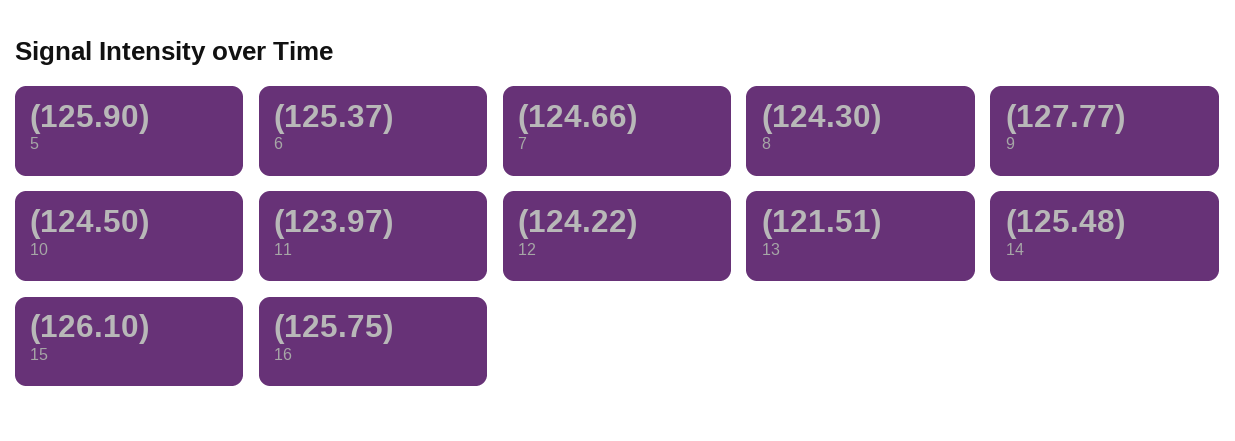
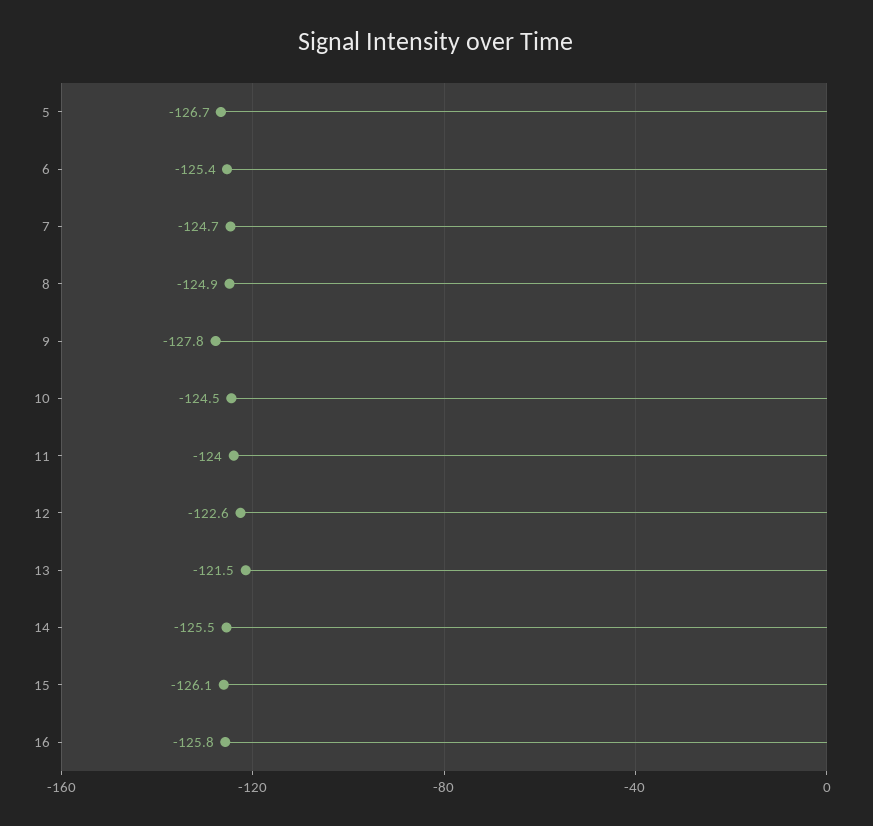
  {
-   "5": -125.9,
+   "5": -126.7,
    "6": -125.37,
    "7": -124.66,
-   "8": -124.3,
+   "8": -124.9,
    "9": -127.77,
    "10": -124.5,
    "11": -123.97,
-   "12": -124.22,
+   "12": -122.6,
    "13": -121.51,
    "14": -125.48,
    "15": -126.1,
    "16": -125.75
  }

